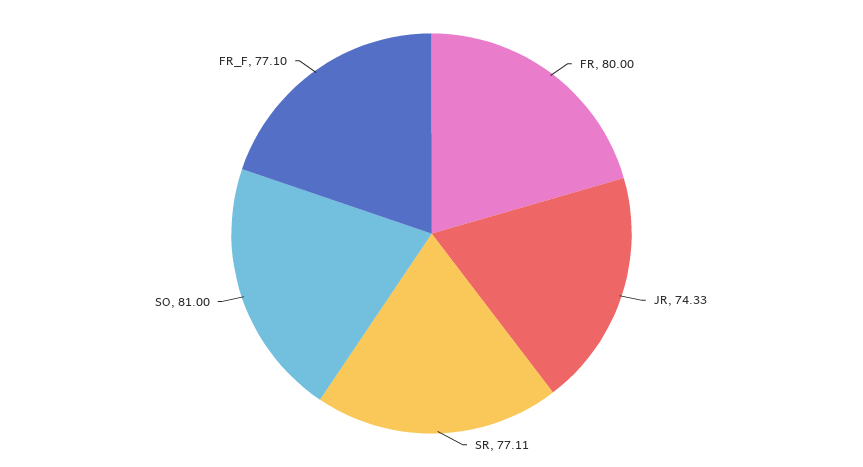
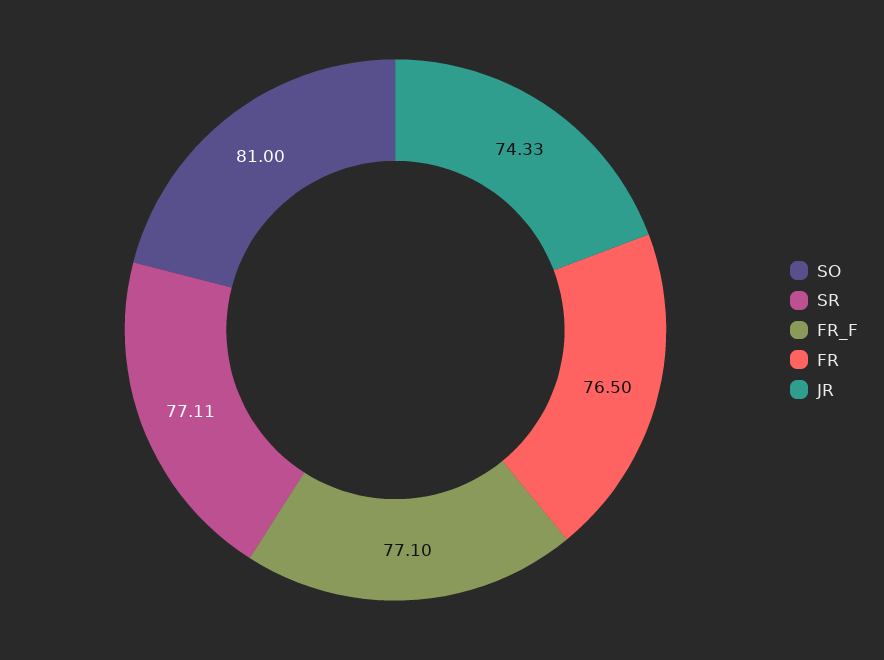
  {
-   "FR": 80,
+   "FR": 76.5,
    "JR": 74.33,
    "SR": 77.11,
    "SO": 81,
    "FR_F": 77.1
  }

